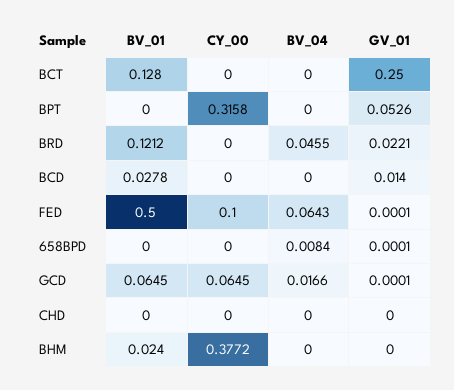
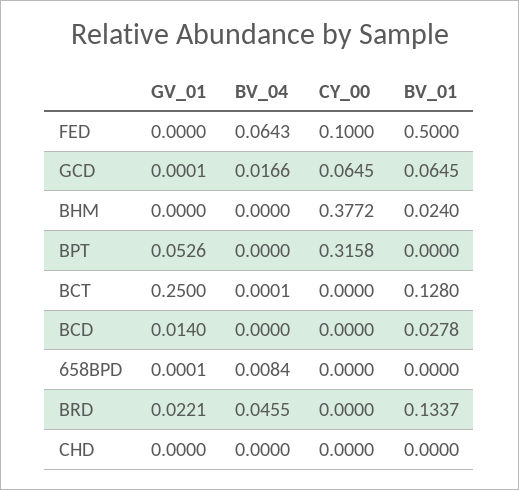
  {
    "BV_01": {
      "BCT": 0.128,
      "BPT": 0,
-     "BRD": 0.1212,
+     "BRD": 0.1337,
      "BCD": 0.0278,
      "FED": 0.5,
      "658BPD": 0,
      "GCD": 0.0645,
      "CHD": 0,
      "BHM": 0.024
    },
    "CY_00": {
      "BCT": 0,
      "BPT": 0.3158,
      "BRD": 0,
      "BCD": 0,
      "FED": 0.1,
      "658BPD": 0,
      "GCD": 0.0645,
      "CHD": 0,
      "BHM": 0.3772
    },
    "BV_04": {
-     "BCT": 0,
+     "BCT": 0.0001,
      "BPT": 0,
      "BRD": 0.0455,
      "BCD": 0,
      "FED": 0.0643,
      "658BPD": 0.0084,
      "GCD": 0.0166,
      "CHD": 0,
      "BHM": 0
    },
    "GV_01": {
      "BCT": 0.25,
      "BPT": 0.0526,
      "BRD": 0.0221,
      "BCD": 0.014,
-     "FED": 0.0001,
+     "FED": 0,
      "658BPD": 0.0001,
      "GCD": 0.0001,
      "CHD": 0,
      "BHM": 0
    }
  }

